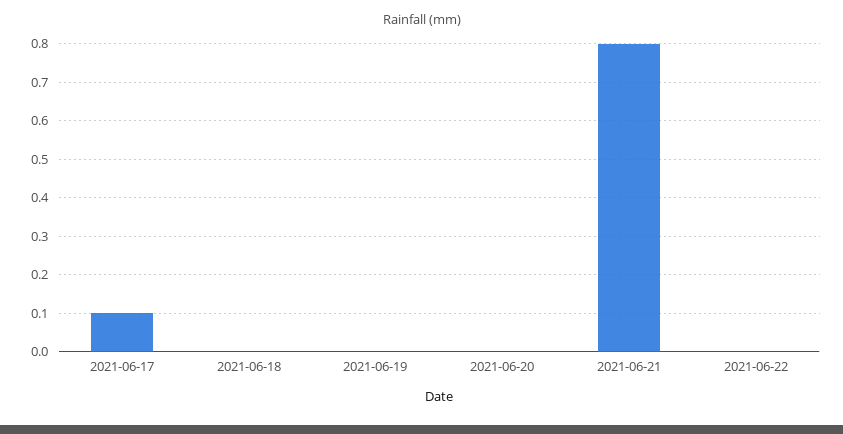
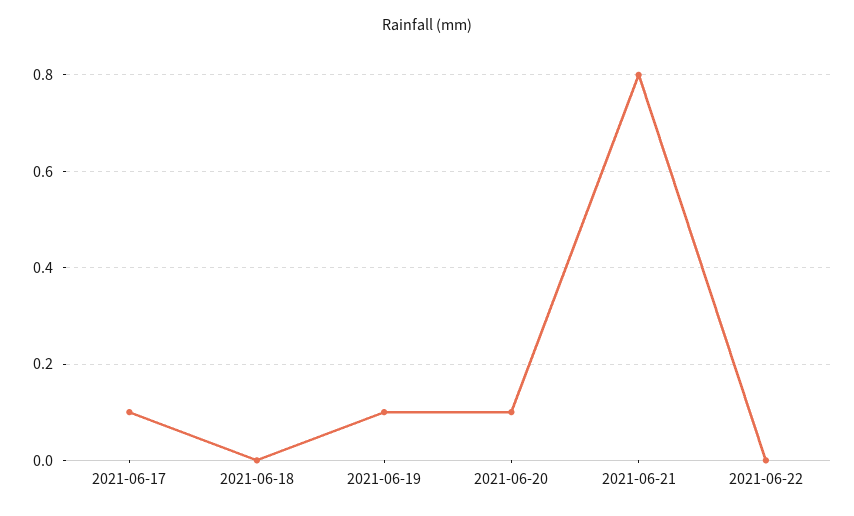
  {
    "2021-06-17": 0.1,
    "2021-06-18": 0,
-   "2021-06-19": 0,
+   "2021-06-19": 0.1,
-   "2021-06-20": 0,
+   "2021-06-20": 0.1,
    "2021-06-21": 0.8,
    "2021-06-22": 0
  }

